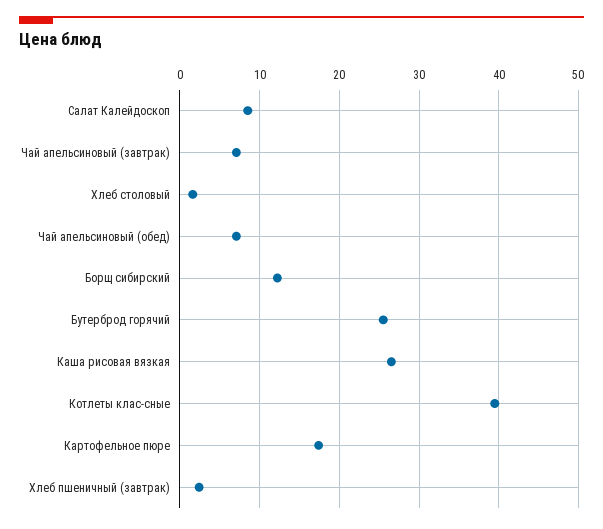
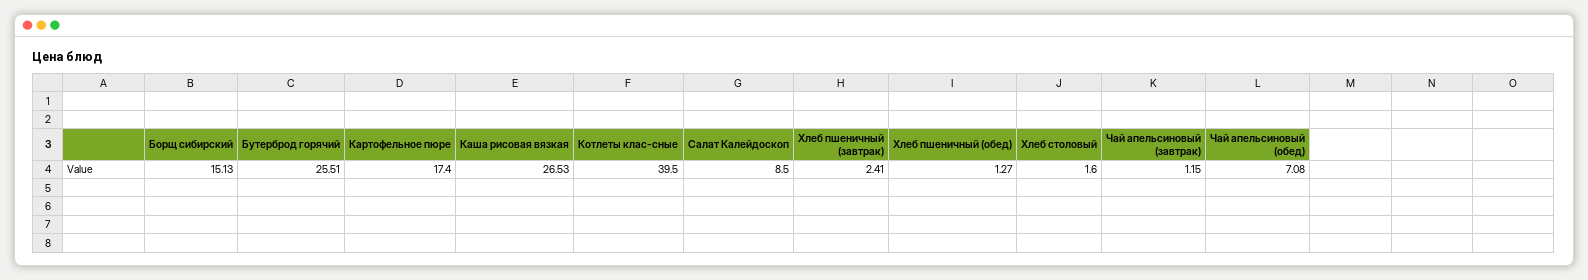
  {
    "Салат Калейдоскоп": 8.5,
-   "Чай апельсиновый (завтрак)": 7,
+   "Чай апельсиновый (завтрак)": 1.15,
    "Хлеб столовый": 1.6,
    "Чай апельсиновый (обед)": 7.08,
-   "Борщ сибирский": 12,
+   "Борщ сибирский": 15.13,
    "Бутерброд горячий": 25.51,
    "Каша рисовая вязкая": 26.53,
    "Котлеты клас-сные": 39.5,
    "Картофельное пюре": 17.4,
-   "Хлеб пшеничный (завтрак)": 2.41
+   "Хлеб пшеничный (завтрак)": 2.41,
+   "Хлеб пшеничный (обед)": 1.27
  }

